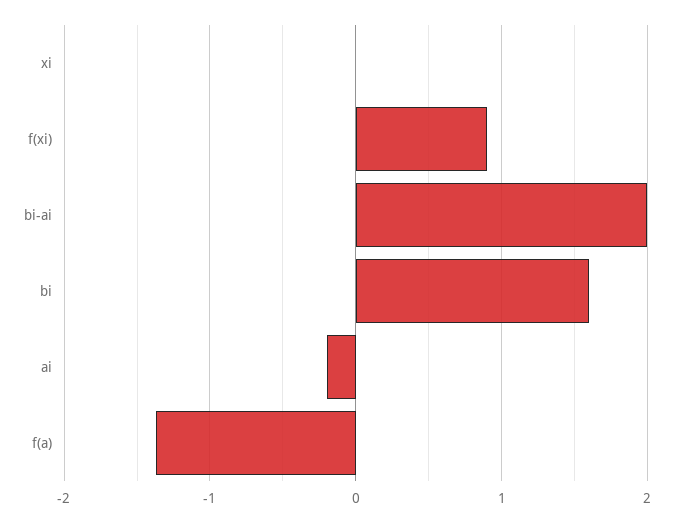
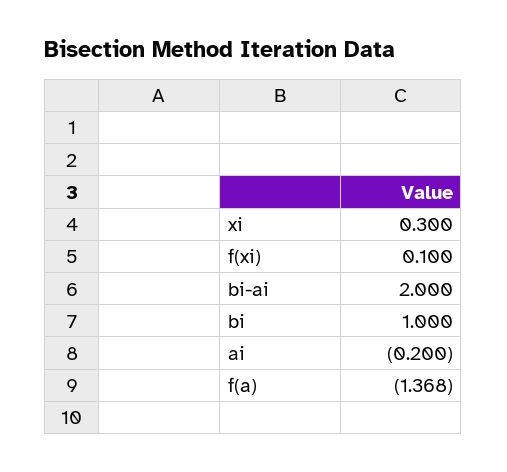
  {
-   "xi": 0,
+   "xi": 0.3,
-   "f(xi)": 0.9,
+   "f(xi)": 0.1,
    "bi-ai": 2,
-   "bi": 1.6,
+   "bi": 1,
    "ai": -0.2,
    "f(a)": -1.368
  }

